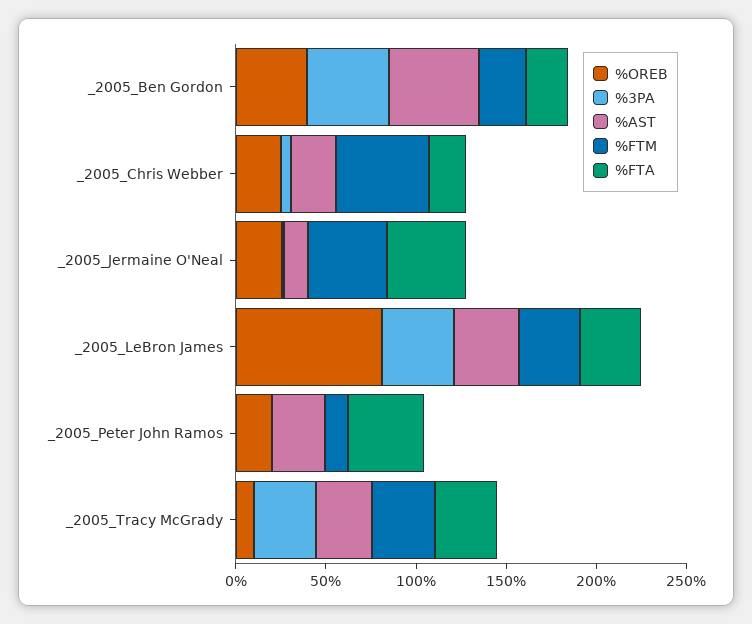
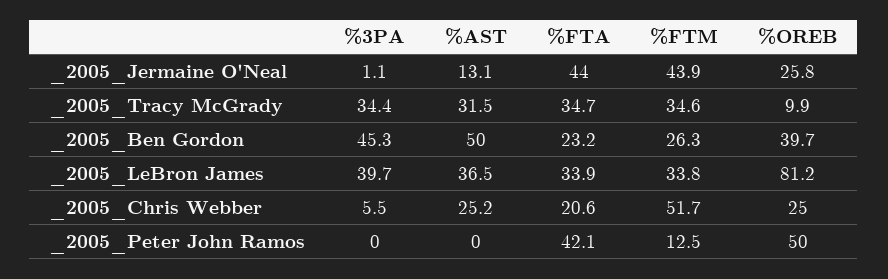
  {
    "%OREB": {
      "_2005_Ben Gordon": 39.7,
      "_2005_Chris Webber": 25,
      "_2005_Jermaine O'Neal": 25.8,
      "_2005_LeBron James": 81.2,
-     "_2005_Peter John Ramos": 20,
+     "_2005_Peter John Ramos": 50,
      "_2005_Tracy McGrady": 9.9
    },
    "%3PA": {
      "_2005_Ben Gordon": 45.3,
      "_2005_Chris Webber": 5.5,
      "_2005_Jermaine O'Neal": 1.1,
      "_2005_LeBron James": 39.7,
      "_2005_Peter John Ramos": 0,
      "_2005_Tracy McGrady": 34.4
    },
    "%AST": {
      "_2005_Ben Gordon": 50,
      "_2005_Chris Webber": 25.2,
      "_2005_Jermaine O'Neal": 13.1,
      "_2005_LeBron James": 36.5,
-     "_2005_Peter John Ramos": 30,
+     "_2005_Peter John Ramos": 0,
      "_2005_Tracy McGrady": 31.5
    },
    "%FTM": {
      "_2005_Ben Gordon": 26.3,
      "_2005_Chris Webber": 51.7,
      "_2005_Jermaine O'Neal": 43.9,
      "_2005_LeBron James": 33.8,
      "_2005_Peter John Ramos": 12.5,
      "_2005_Tracy McGrady": 34.6
    },
    "%FTA": {
      "_2005_Ben Gordon": 23.2,
      "_2005_Chris Webber": 20.6,
      "_2005_Jermaine O'Neal": 44,
      "_2005_LeBron James": 33.9,
      "_2005_Peter John Ramos": 42.1,
      "_2005_Tracy McGrady": 34.7
    }
  }

